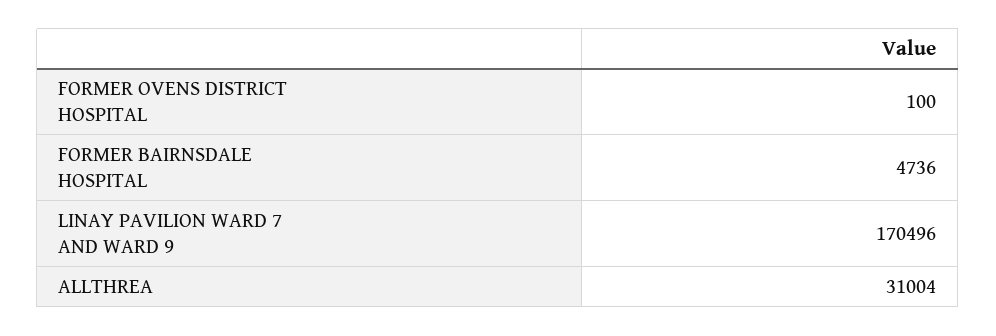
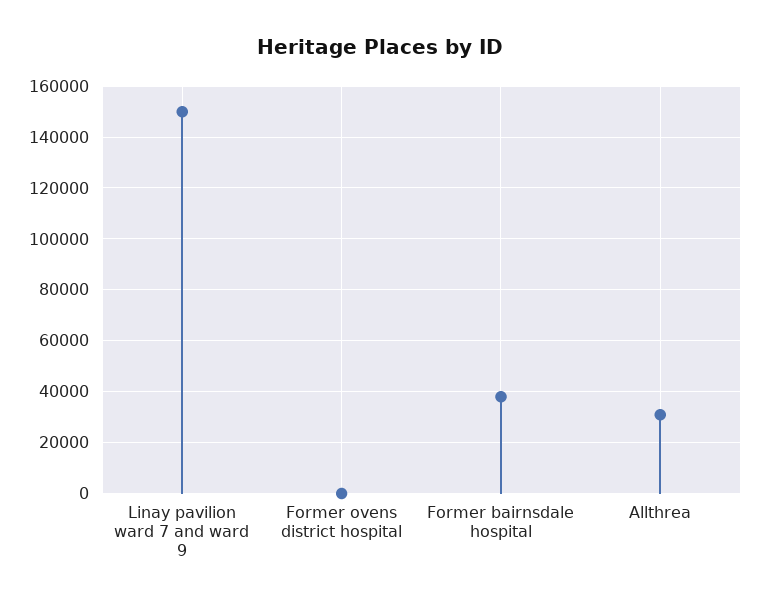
  {
    "FORMER OVENS DISTRICT HOSPITAL": 100,
-   "FORMER BAIRNSDALE HOSPITAL": 4736,
+   "FORMER BAIRNSDALE HOSPITAL": 37500,
-   "LINAY PAVILION WARD 7 AND WARD 9": 170496,
+   "LINAY PAVILION WARD 7 AND WARD 9": 150000,
    "ALLTHREA": 31004
  }

